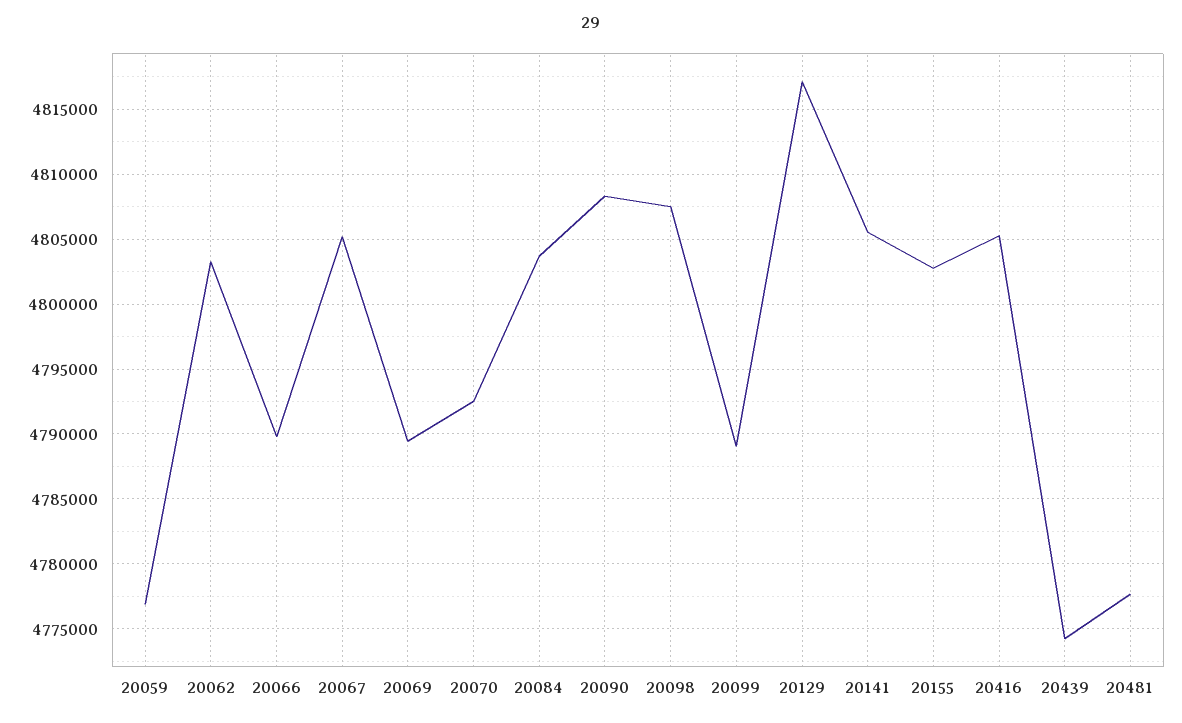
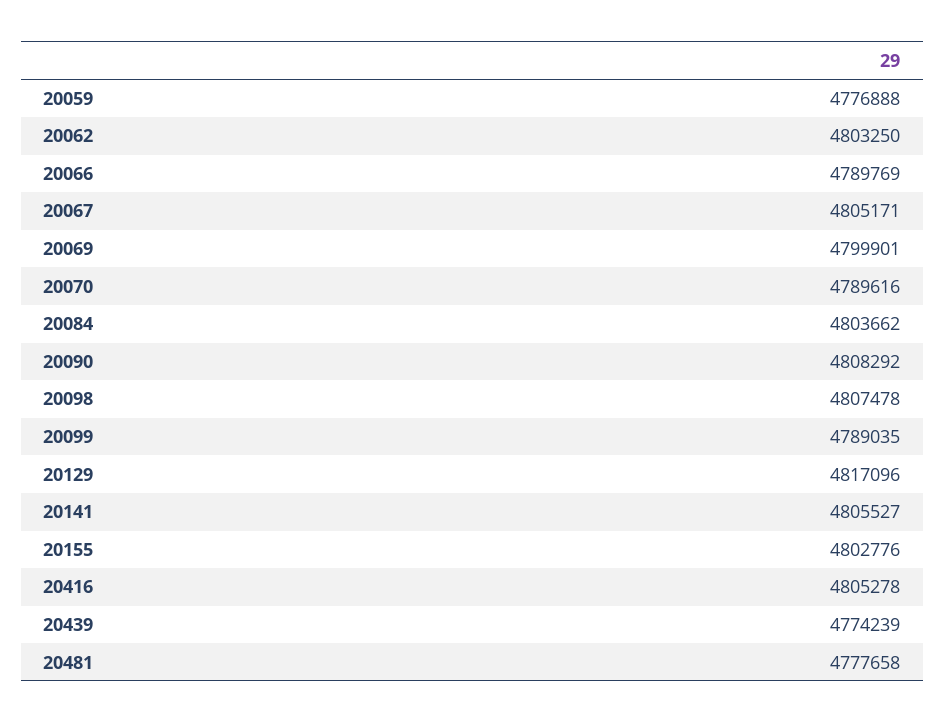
  {
    "20059": 4776888,
    "20062": 4803250,
    "20066": 4789769,
    "20067": 4805171,
-   "20069": 4789500,
+   "20069": 4799901,
-   "20070": 4792500,
+   "20070": 4789616,
    "20084": 4803662,
    "20090": 4808292,
    "20098": 4807478,
    "20099": 4789035,
    "20129": 4817096,
    "20141": 4805527,
    "20155": 4802776,
    "20416": 4805278,
    "20439": 4774239,
    "20481": 4777658
  }

